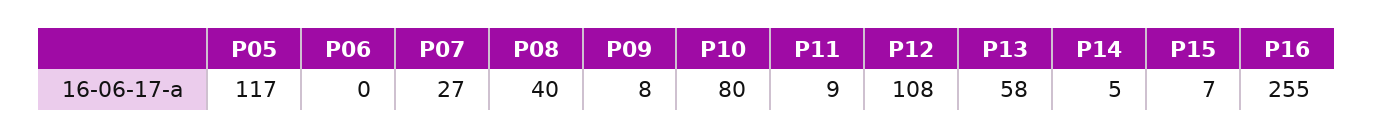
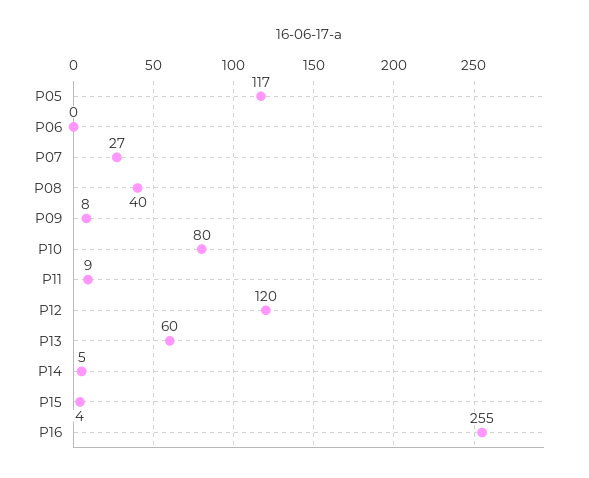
  {
    "P05": 117,
    "P06": 0,
    "P07": 27,
    "P08": 40,
    "P09": 8,
    "P10": 80,
    "P11": 9,
-   "P12": 108,
+   "P12": 120,
-   "P13": 58,
+   "P13": 60,
    "P14": 5,
-   "P15": 7,
+   "P15": 4,
    "P16": 255
  }

